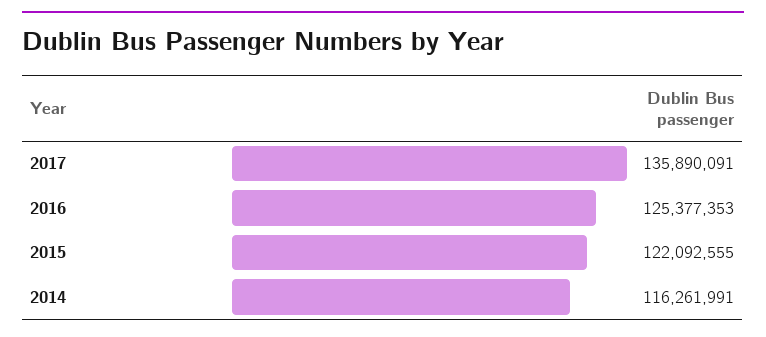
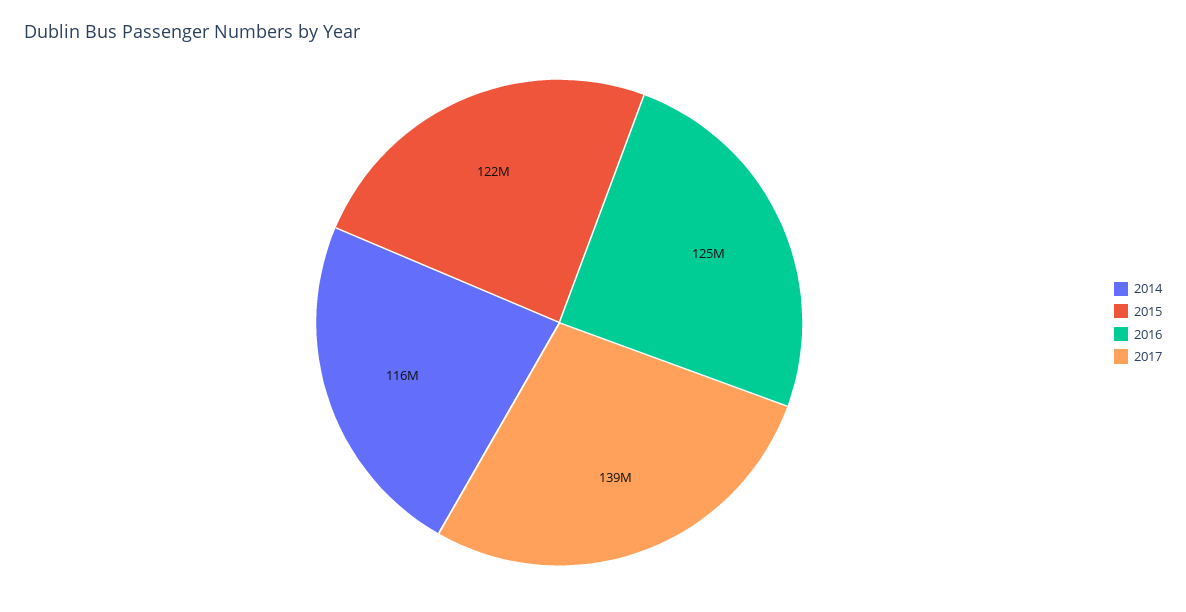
  {
-   "2017": 135890091,
+   "2017": 139000000,
    "2016": 125377353,
    "2015": 122092555,
    "2014": 116261991
  }

